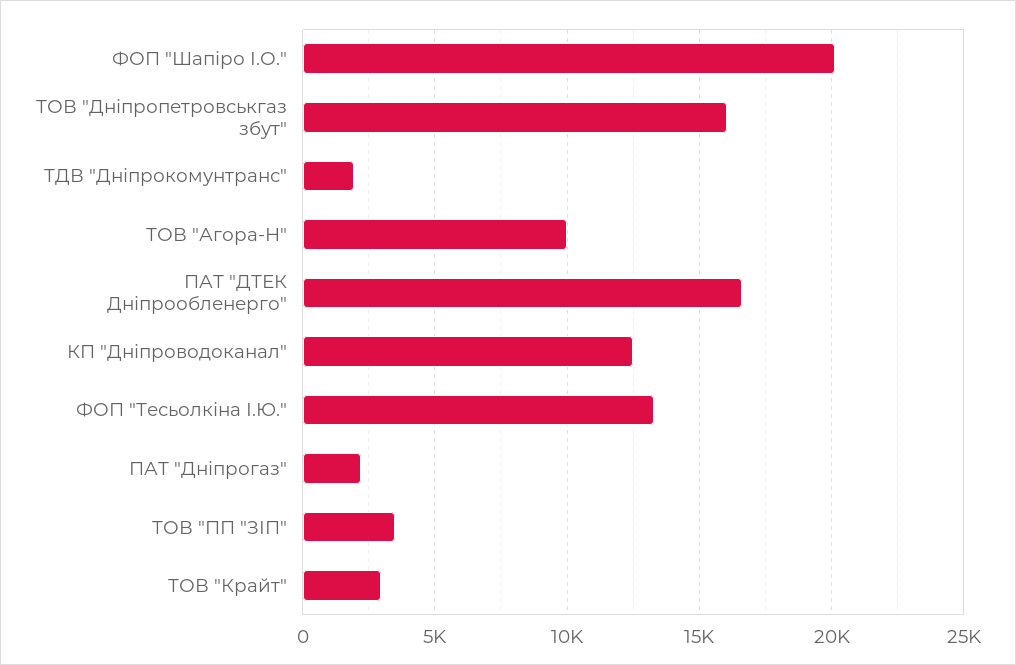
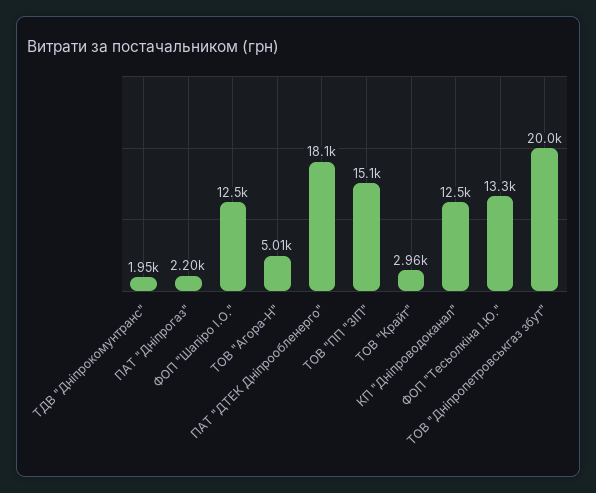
  {
-   "ФОП \"Шапіро І.О.\"": 20000,
+   "ФОП \"Шапіро І.О.\"": 12500,
-   "ТОВ \"Дніпропетровськгаз збут\"": 16000,
+   "ТОВ \"Дніпропетровськгаз збут\"": 20000,
    "ТДВ \"Дніпрокомунтранс\"": 1950,
-   "ТОВ \"Агора-Н\"": 10000,
+   "ТОВ \"Агора-Н\"": 5010,
-   "ПАТ \"ДТЕК Дніпрообленерго\"": 16500,
+   "ПАТ \"ДТЕК Дніпрообленерго\"": 18100,
    "КП \"Дніпроводоканал\"": 12500,
    "ФОП \"Тесьолкіна І.Ю.\"": 13300,
    "ПАТ \"Дніпрогаз\"": 2200,
-   "ТОВ \"ПП \"ЗІП\"": 3500,
+   "ТОВ \"ПП \"ЗІП\"": 15100,
    "ТОВ \"Крайт\"": 2960
  }

